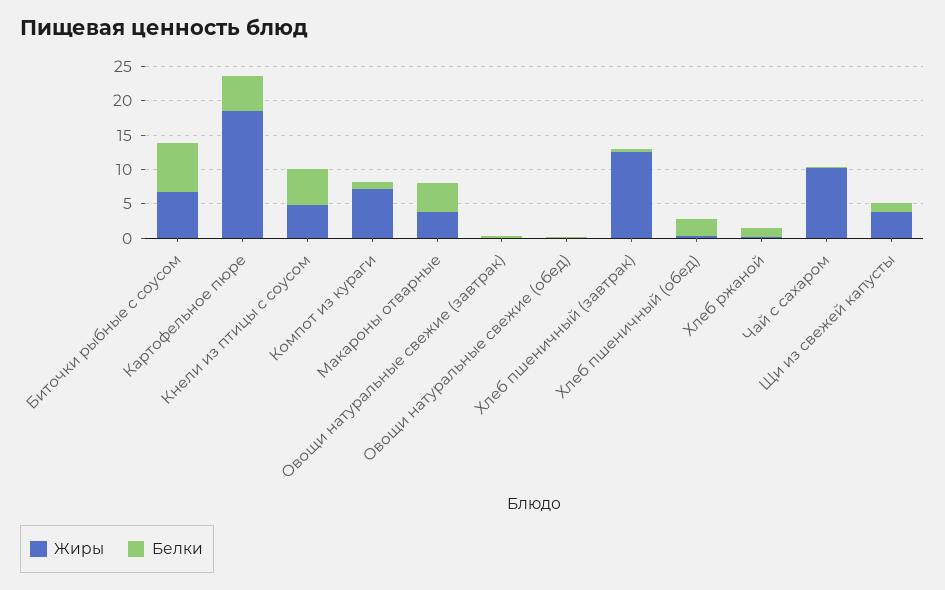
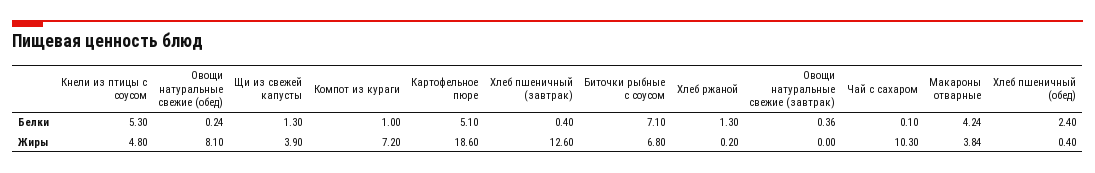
  {
    "Жиры": {
      "Биточки рыбные с соусом": 6.8,
      "Картофельное пюре": 18.6,
      "Кнели из птицы с соусом": 4.8,
      "Компот из кураги": 7.2,
      "Макароны отварные": 3.84,
      "Овощи натуральные свежие (завтрак)": 0,
-     "Овощи натуральные свежие (обед)": 0,
+     "Овощи натуральные свежие (обед)": 8.1,
      "Хлеб пшеничный (завтрак)": 12.6,
      "Хлеб пшеничный (обед)": 0.4,
      "Хлеб ржаной": 0.2,
      "Чай с сахаром": 10.3,
      "Щи из свежей капусты": 3.9
    },
    "Белки": {
      "Биточки рыбные с соусом": 7.1,
      "Картофельное пюре": 5.1,
      "Кнели из птицы с соусом": 5.3,
      "Компот из кураги": 1,
      "Макароны отварные": 4.24,
      "Овощи натуральные свежие (завтрак)": 0.36,
      "Овощи натуральные свежие (обед)": 0.24,
      "Хлеб пшеничный (завтрак)": 0.4,
      "Хлеб пшеничный (обед)": 2.4,
      "Хлеб ржаной": 1.3,
      "Чай с сахаром": 0.1,
      "Щи из свежей капусты": 1.3
    }
  }

